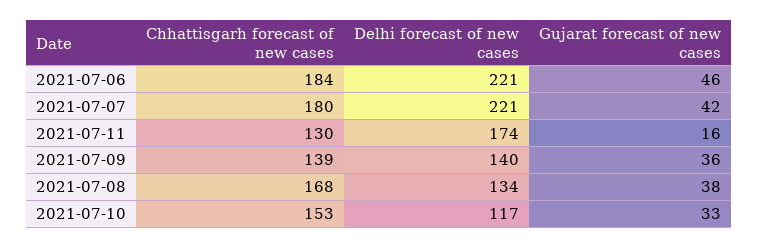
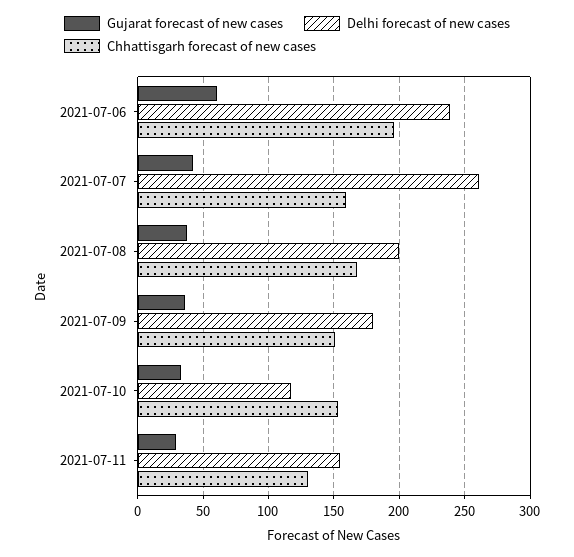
  {
    "Chhattisgarh forecast of new cases": {
-     "2021-07-06": 184,
+     "2021-07-06": 195,
-     "2021-07-07": 180,
+     "2021-07-07": 160,
      "2021-07-11": 130,
-     "2021-07-09": 139,
+     "2021-07-09": 150,
      "2021-07-08": 168,
      "2021-07-10": 153
    },
    "Delhi forecast of new cases": {
-     "2021-07-06": 221,
+     "2021-07-06": 240,
-     "2021-07-07": 221,
+     "2021-07-07": 260,
-     "2021-07-11": 174,
+     "2021-07-11": 155,
-     "2021-07-09": 140,
+     "2021-07-09": 180,
-     "2021-07-08": 134,
+     "2021-07-08": 200,
      "2021-07-10": 117
    },
    "Gujarat forecast of new cases": {
-     "2021-07-06": 46,
+     "2021-07-06": 60,
      "2021-07-07": 42,
-     "2021-07-11": 16,
+     "2021-07-11": 30,
      "2021-07-09": 36,
      "2021-07-08": 38,
      "2021-07-10": 33
    }
  }

